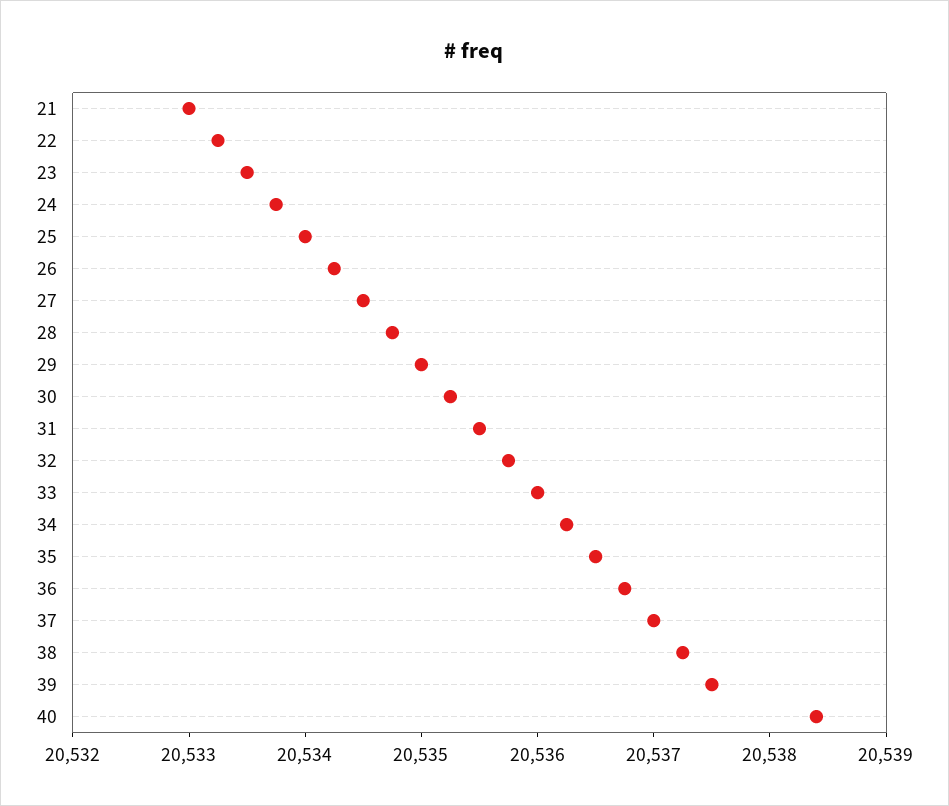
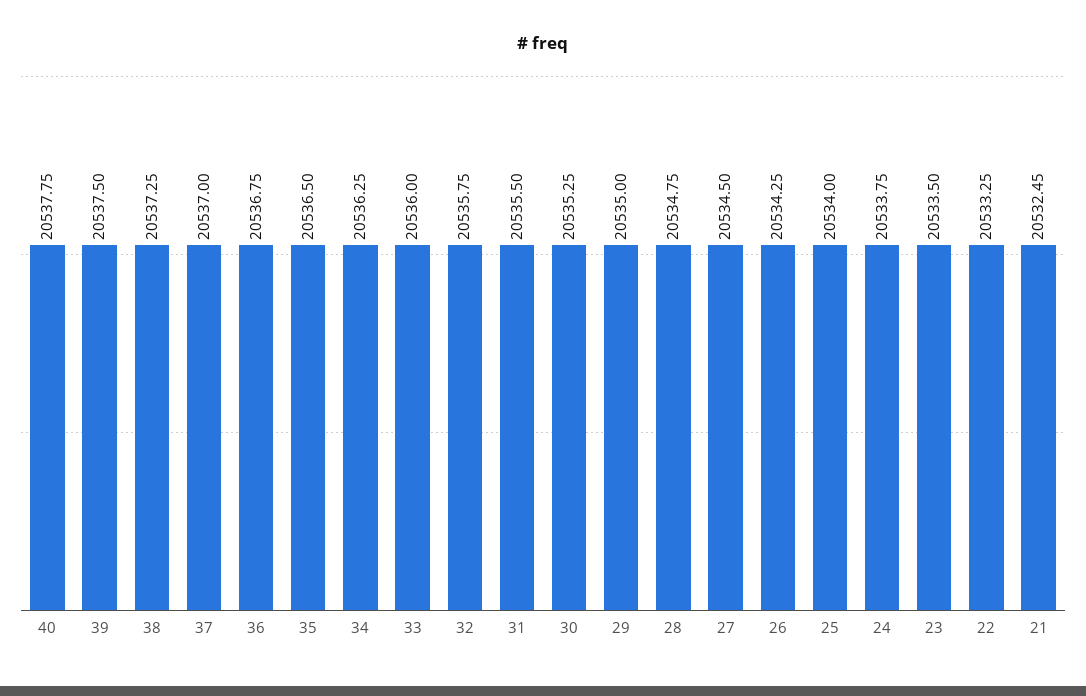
  {
-   "21": 20533,
+   "21": 20532.45,
    "22": 20533.25,
    "23": 20533.5,
    "24": 20533.75,
    "25": 20534,
    "26": 20534.25,
    "27": 20534.5,
    "28": 20534.75,
    "29": 20535,
    "30": 20535.25,
    "31": 20535.5,
    "32": 20535.75,
    "33": 20536,
    "34": 20536.25,
    "35": 20536.5,
    "36": 20536.75,
    "37": 20537,
    "38": 20537.25,
    "39": 20537.5,
-   "40": 20538.4
+   "40": 20537.75
  }

